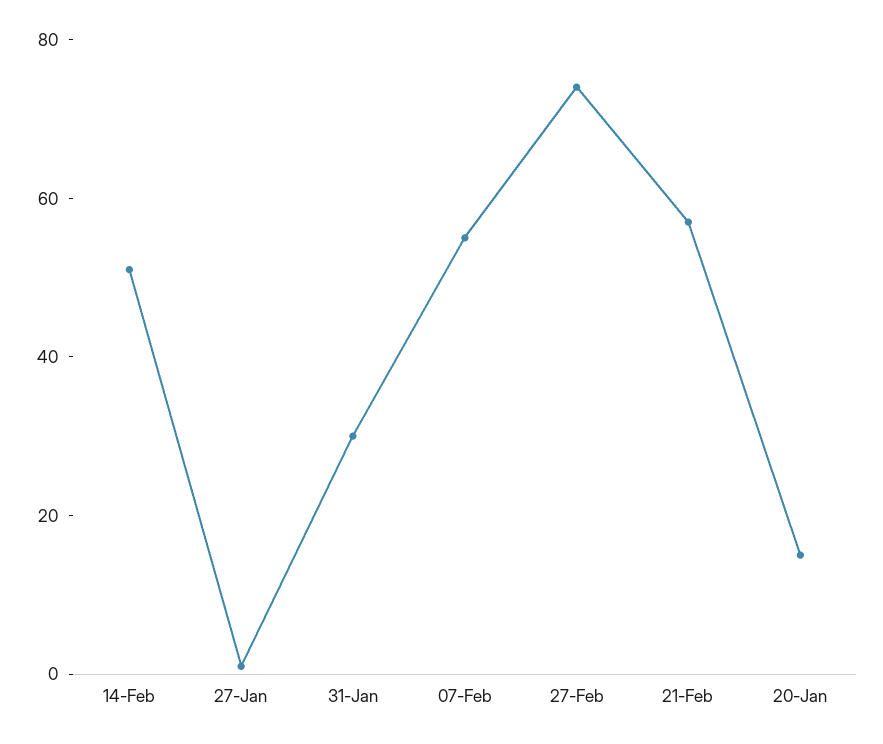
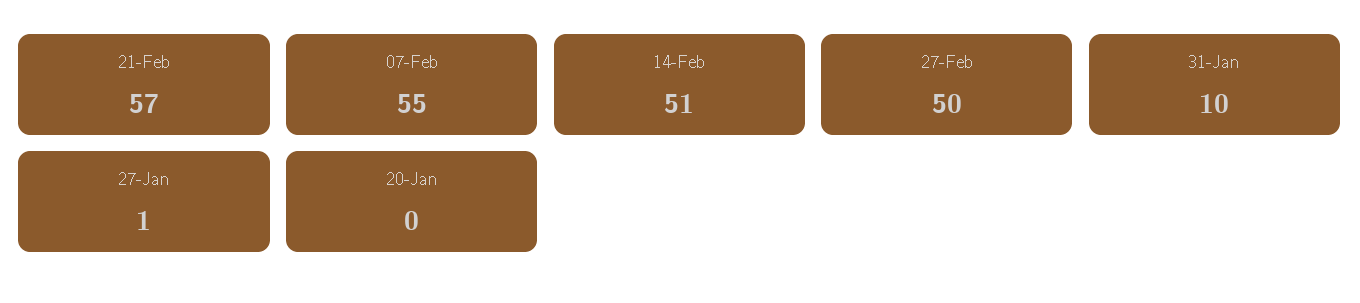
  {
    "14-Feb": 51,
    "27-Jan": 1,
-   "31-Jan": 30,
+   "31-Jan": 10,
    "07-Feb": 55,
-   "27-Feb": 75,
+   "27-Feb": 50,
    "21-Feb": 57,
-   "20-Jan": 15
+   "20-Jan": 0
  }

